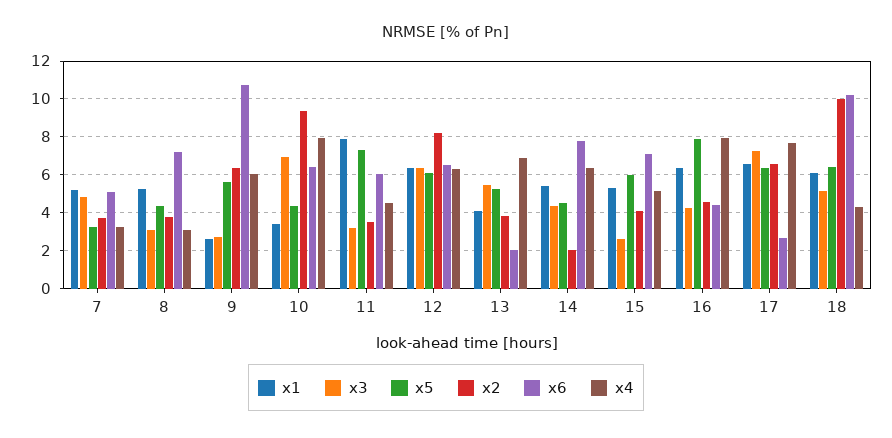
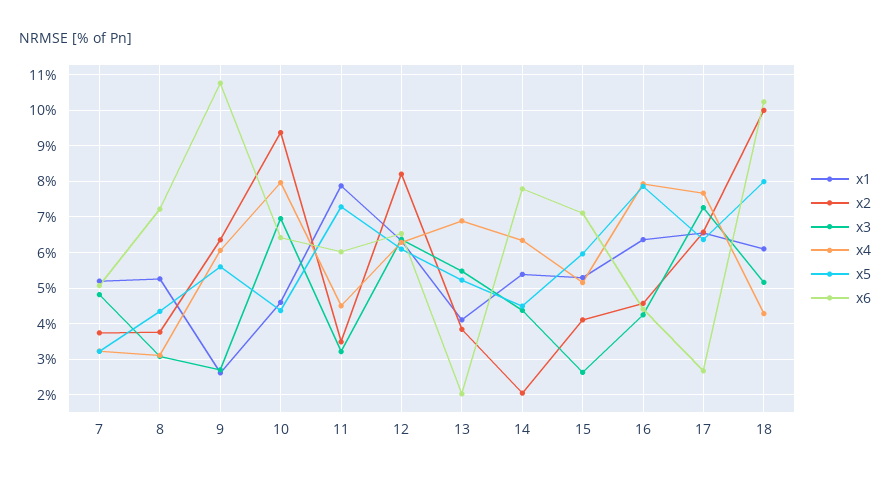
  {
    "x1": {
      "7": 5.2,
      "8": 5.2,
      "9": 2.6,
-     "10": 3.5,
+     "10": 4.6,
      "11": 7.8,
      "12": 6.4,
      "13": 4.2,
      "14": 5.4,
      "15": 5.2,
      "16": 6.4,
      "17": 6.6,
      "18": 6.2
    },
    "x3": {
      "7": 4.8,
      "8": 3,
      "9": 2.8,
      "10": 7,
      "11": 3.2,
      "12": 6.4,
      "13": 5.4,
      "14": 4.4,
      "15": 2.6,
      "16": 4.2,
      "17": 7.2,
      "18": 5.2
    },
    "x5": {
      "7": 3.2,
      "8": 4.4,
      "9": 5.6,
      "10": 4.4,
      "11": 7.2,
      "12": 6,
      "13": 5.2,
      "14": 4.4,
      "15": 6,
      "16": 7.8,
      "17": 6.4,
-     "18": 6.5
+     "18": 8
    },
    "x2": {
      "7": 3.8,
      "8": 3.8,
      "9": 6.4,
      "10": 9.4,
      "11": 3.4,
      "12": 8.2,
      "13": 3.8,
      "14": 2,
      "15": 4.2,
      "16": 4.6,
      "17": 6.6,
      "18": 10
    },
    "x6": {
      "7": 5,
      "8": 7.2,
      "9": 10.8,
      "10": 6.4,
      "11": 6,
      "12": 6.6,
      "13": 2,
      "14": 7.8,
      "15": 7.2,
      "16": 4.4,
      "17": 2.6,
      "18": 10.2
    },
    "x4": {
      "7": 3.2,
      "8": 3.2,
      "9": 6,
      "10": 8,
      "11": 4.6,
      "12": 6.2,
      "13": 6.8,
      "14": 6.4,
      "15": 5.2,
      "16": 8,
      "17": 7.6,
      "18": 4.2
    }
  }

